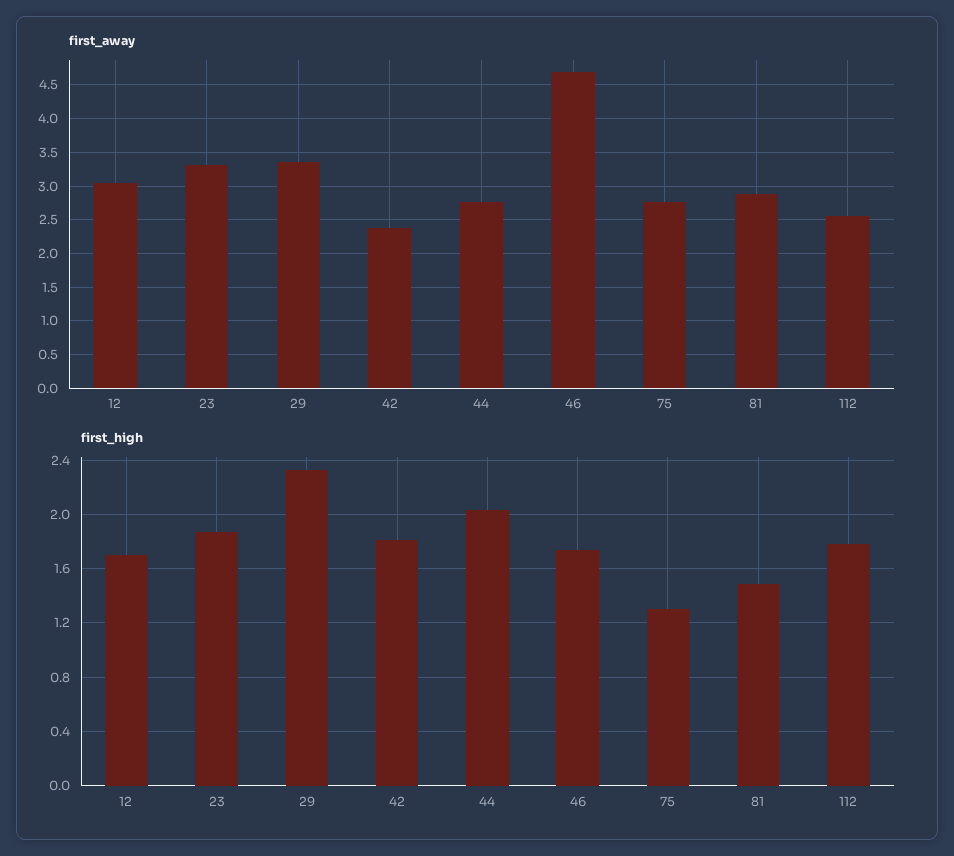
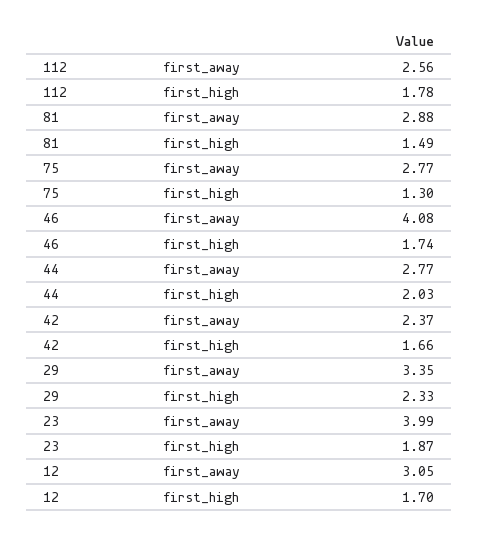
  {
    "first_away": {
      "12": 3.05,
-     "23": 3.3,
+     "23": 3.99,
      "29": 3.35,
      "42": 2.37,
      "44": 2.77,
-     "46": 4.7,
+     "46": 4.08,
      "75": 2.77,
      "81": 2.88,
      "112": 2.56
    },
    "first_high": {
      "12": 1.7,
      "23": 1.87,
      "29": 2.33,
-     "42": 1.8,
+     "42": 1.66,
      "44": 2.03,
      "46": 1.74,
      "75": 1.3,
      "81": 1.49,
      "112": 1.78
    }
  }

